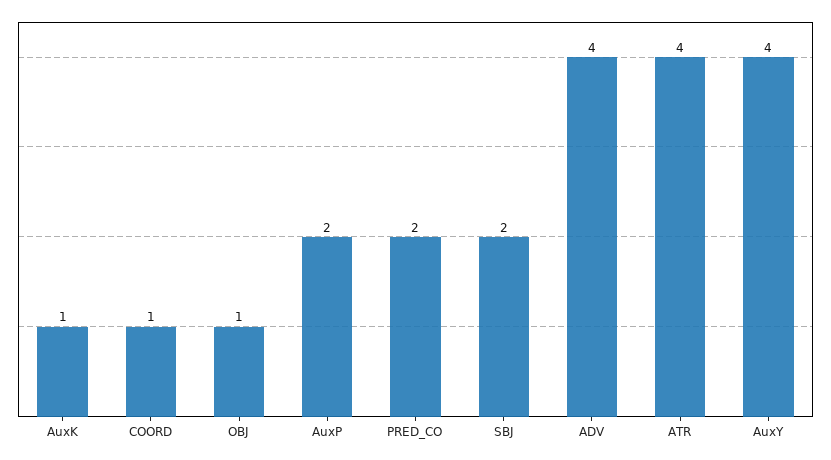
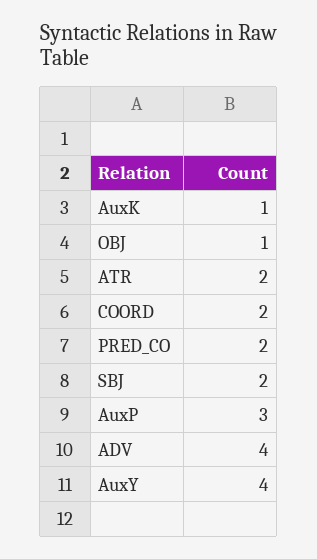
  {
    "AuxK": 1,
-   "COORD": 1,
+   "COORD": 2,
    "OBJ": 1,
-   "AuxP": 2,
+   "AuxP": 3,
    "PRED_CO": 2,
    "SBJ": 2,
    "ADV": 4,
-   "ATR": 4,
+   "ATR": 2,
    "AuxY": 4
  }

